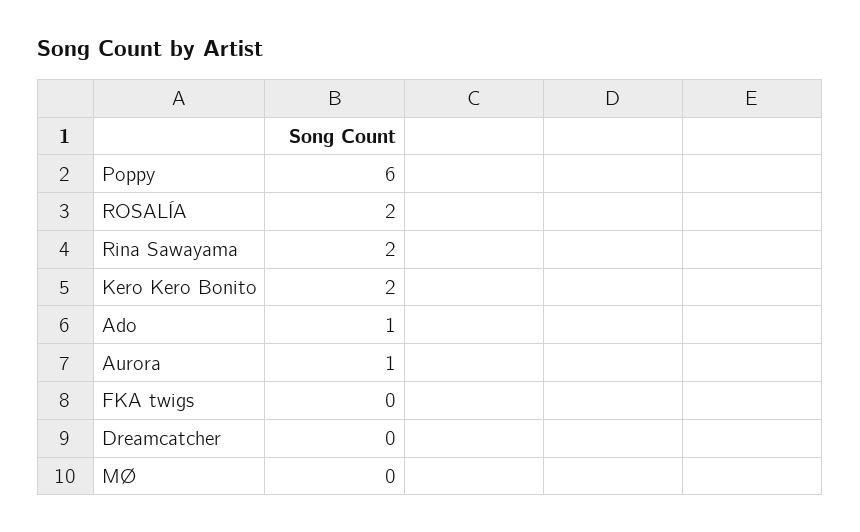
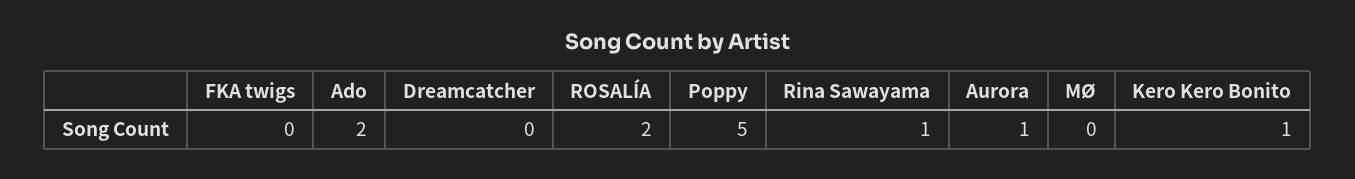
  {
-   "Poppy": 6,
+   "Poppy": 5,
    "ROSALÍA": 2,
-   "Rina Sawayama": 2,
+   "Rina Sawayama": 1,
-   "Kero Kero Bonito": 2,
+   "Kero Kero Bonito": 1,
-   "Ado": 1,
+   "Ado": 2,
    "Aurora": 1,
    "FKA twigs": 0,
    "Dreamcatcher": 0,
    "MØ": 0
  }

